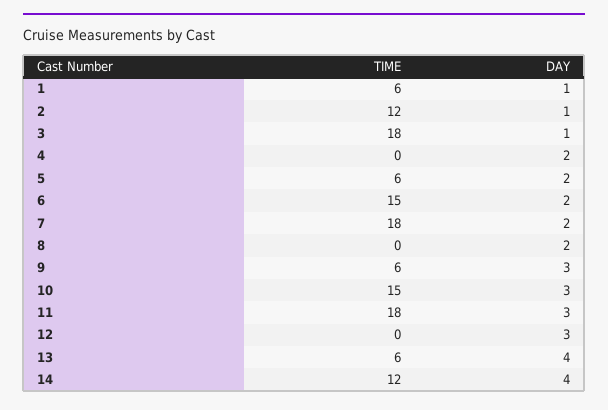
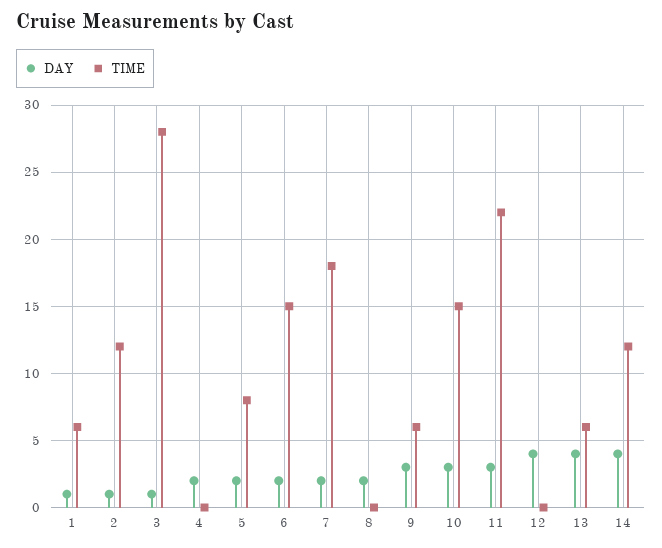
  {
    "TIME": {
      "1": 6,
      "2": 12,
-     "3": 18,
+     "3": 28,
      "4": 0,
-     "5": 6,
+     "5": 8,
      "6": 15,
      "7": 18,
      "8": 0,
      "9": 6,
      "10": 15,
-     "11": 18,
+     "11": 22,
      "12": 0,
      "13": 6,
      "14": 12
    },
    "DAY": {
      "1": 1,
      "2": 1,
      "3": 1,
      "4": 2,
      "5": 2,
      "6": 2,
      "7": 2,
      "8": 2,
      "9": 3,
      "10": 3,
      "11": 3,
-     "12": 3,
+     "12": 4,
      "13": 4,
      "14": 4
    }
  }

